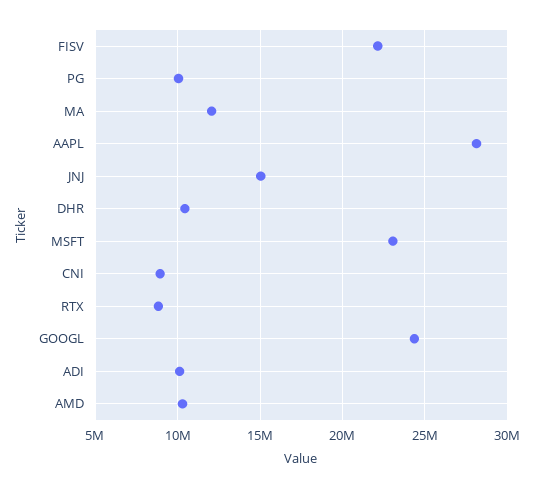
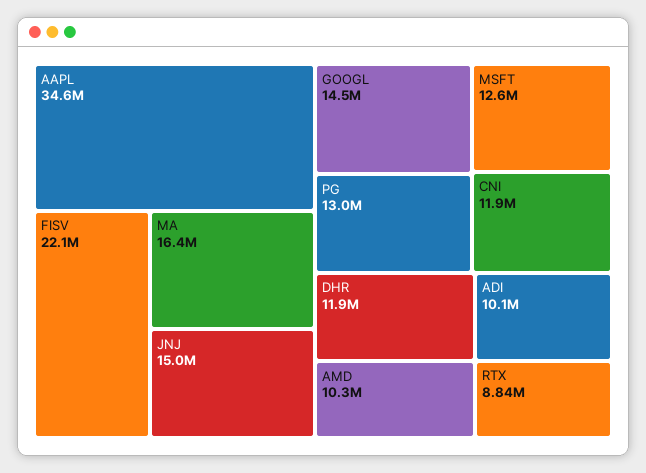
  {
    "FISV": 22100000,
-   "PG": 10000000,
+   "PG": 13000000,
-   "MA": 12000000,
+   "MA": 16400000,
-   "AAPL": 28000000,
+   "AAPL": 34600000,
    "JNJ": 15000000,
-   "DHR": 10500000,
+   "DHR": 11900000,
-   "MSFT": 23000000,
+   "MSFT": 12600000,
-   "CNI": 9000000,
+   "CNI": 11900000,
    "RTX": 8840000,
-   "GOOGL": 24500000,
+   "GOOGL": 14500000,
    "ADI": 10100000,
    "AMD": 10300000
  }

